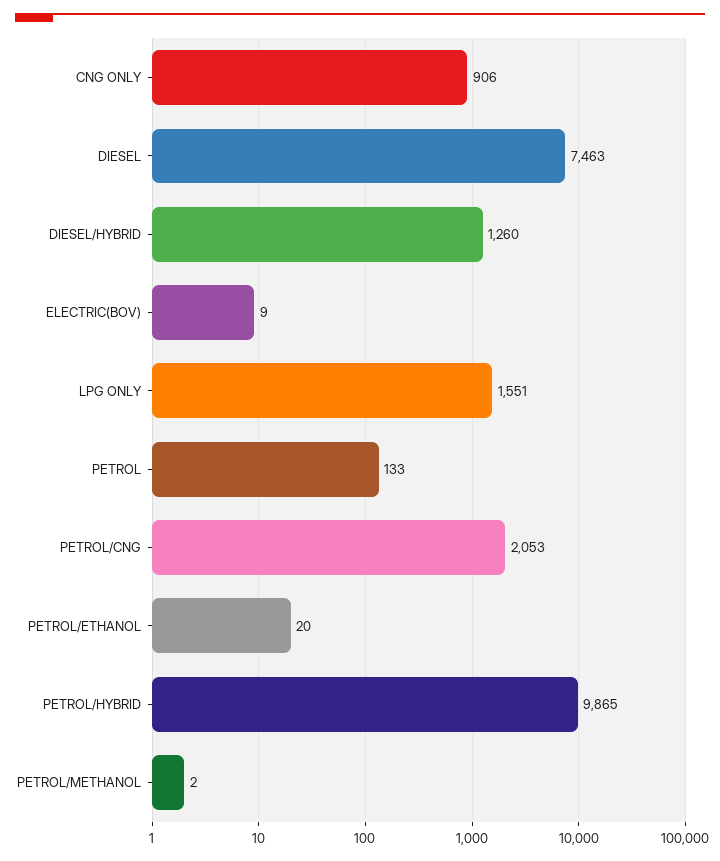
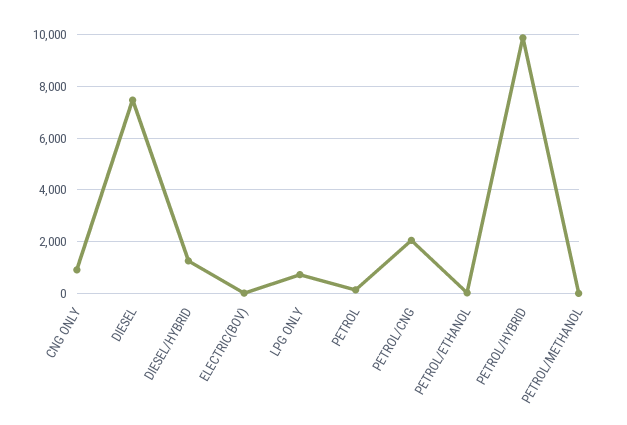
  {
    "CNG ONLY": 906,
    "DIESEL": 7463,
    "DIESEL/HYBRID": 1260,
    "ELECTRIC(BOV)": 9,
-   "LPG ONLY": 1551,
+   "LPG ONLY": 750,
    "PETROL": 133,
    "PETROL/CNG": 2053,
    "PETROL/ETHANOL": 20,
    "PETROL/HYBRID": 9865,
    "PETROL/METHANOL": 2
  }

